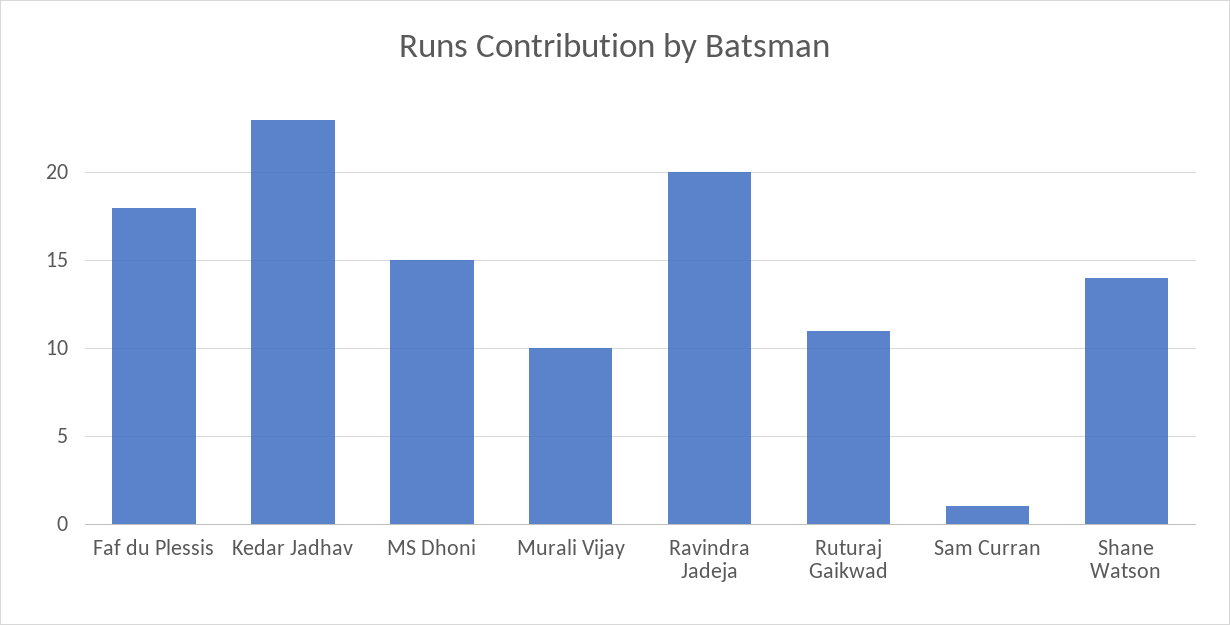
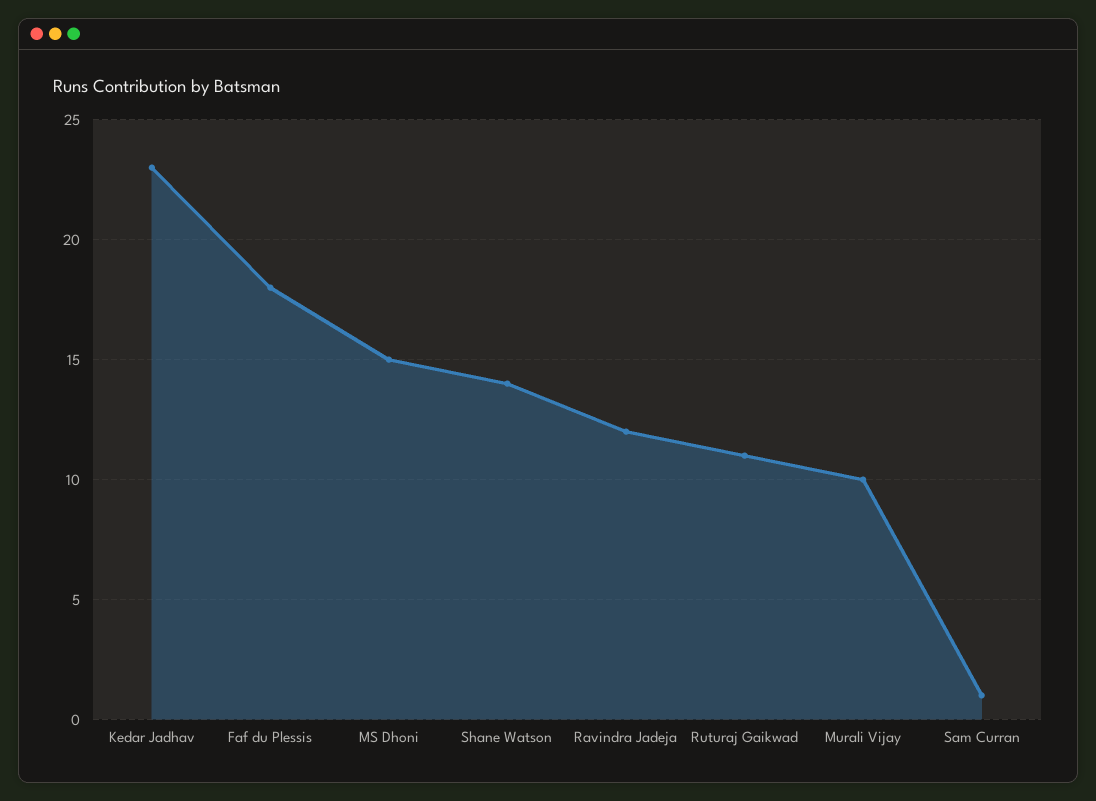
  {
    "Faf du Plessis": 18,
    "Kedar Jadhav": 23,
    "MS Dhoni": 15,
    "Murali Vijay": 10,
-   "Ravindra Jadeja": 20,
+   "Ravindra Jadeja": 12,
    "Ruturaj Gaikwad": 11,
    "Sam Curran": 1,
    "Shane Watson": 14
  }

